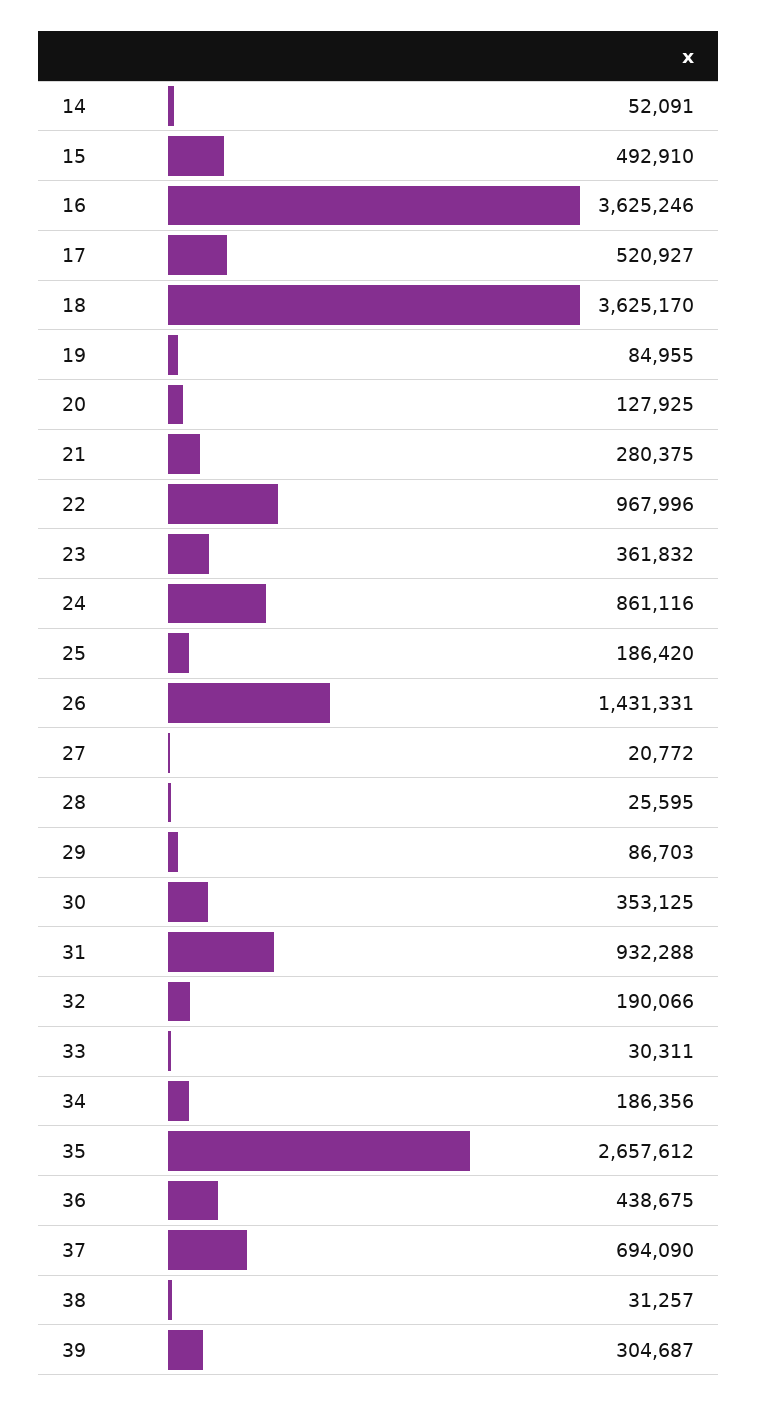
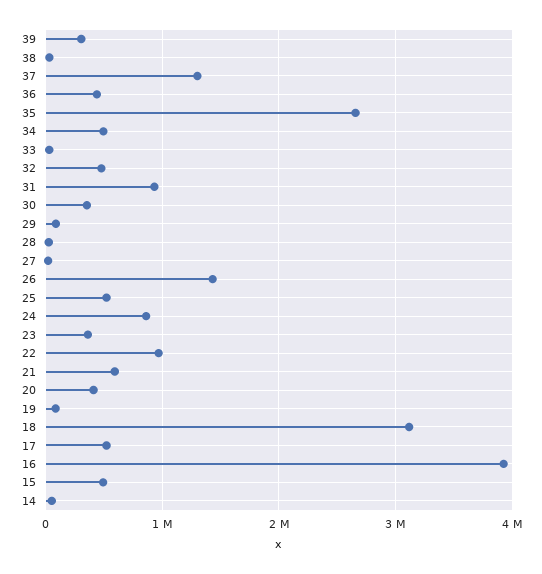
  {
    "14": 52091,
    "15": 492910,
-   "16": 3625246,
+   "16": 3900000,
    "17": 520927,
-   "18": 3625170,
+   "18": 3100000,
    "19": 84955,
-   "20": 127925,
+   "20": 400000,
-   "21": 280375,
+   "21": 600000,
    "22": 967996,
    "23": 361832,
    "24": 861116,
-   "25": 186420,
+   "25": 500000,
    "26": 1431331,
    "27": 20772,
    "28": 25595,
    "29": 86703,
    "30": 353125,
    "31": 932288,
-   "32": 190066,
+   "32": 500000,
    "33": 30311,
-   "34": 186356,
+   "34": 500000,
    "35": 2657612,
    "36": 438675,
-   "37": 694090,
+   "37": 1300000,
    "38": 31257,
    "39": 304687
  }

